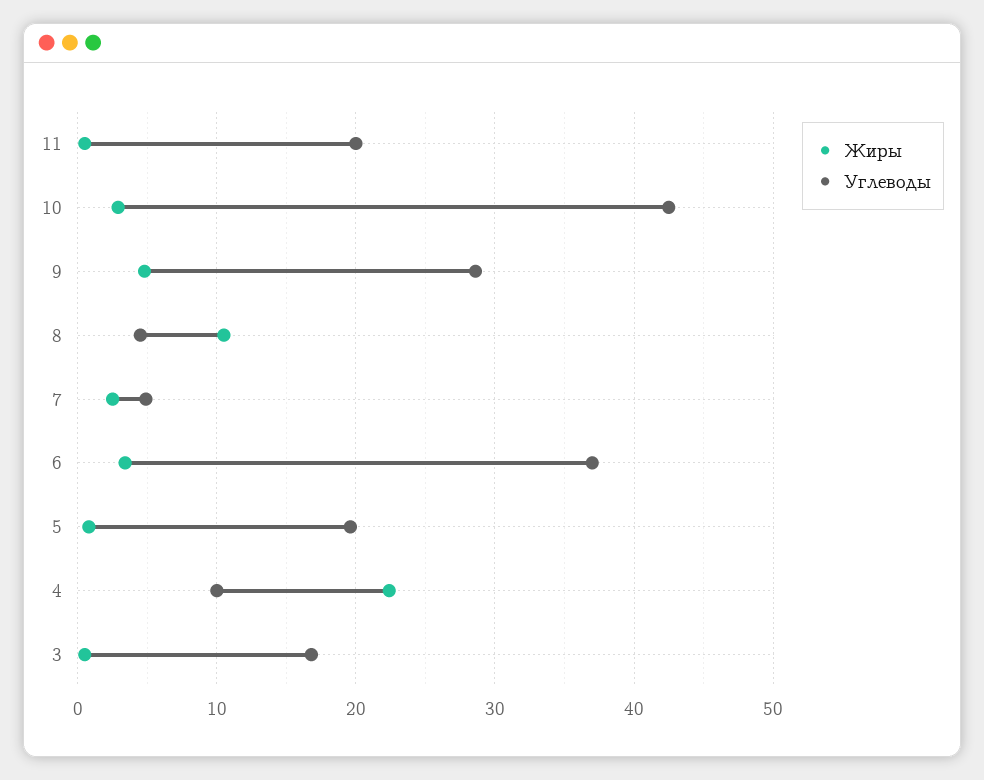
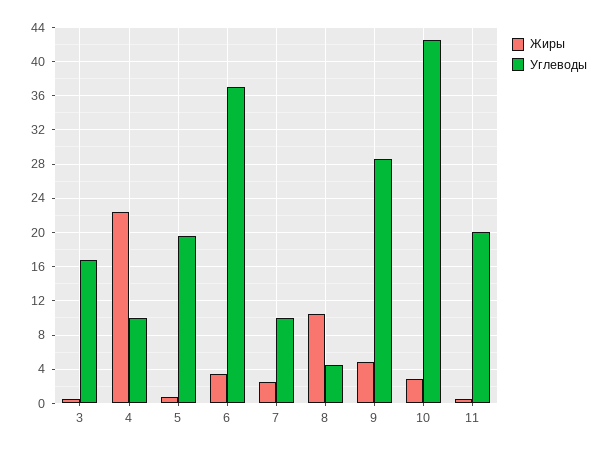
  {
    "Жиры": {
      "11": 1,
      "10": 3,
      "9": 5,
      "8": 11,
      "7": 3,
      "6": 3,
      "5": 1,
      "4": 22,
      "3": 1
    },
    "Углеводы": {
      "11": 20,
      "10": 43,
      "9": 29,
      "8": 5,
-     "7": 5,
+     "7": 10,
      "6": 37,
      "5": 20,
      "4": 10,
      "3": 17
    }
  }

